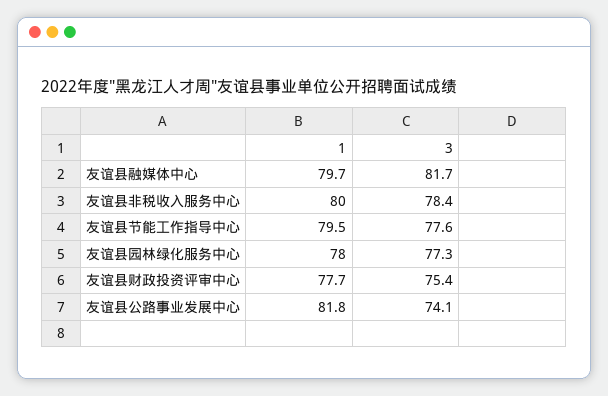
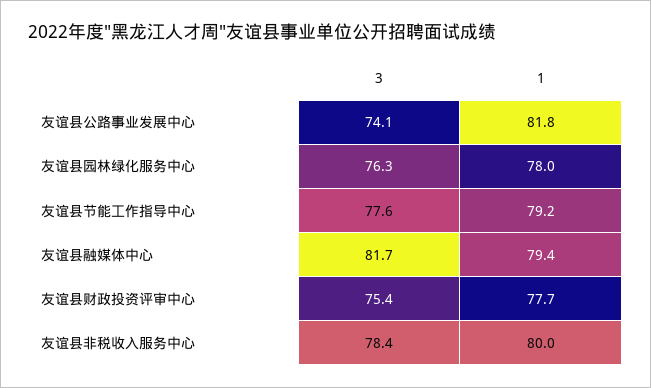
  {
    "1": {
-     "友谊县融媒体中心": 79.7,
+     "友谊县融媒体中心": 79.4,
      "友谊县非税收入服务中心": 80,
-     "友谊县节能工作指导中心": 79.5,
+     "友谊县节能工作指导中心": 79.2,
      "友谊县园林绿化服务中心": 78,
      "友谊县财政投资评审中心": 77.7,
      "友谊县公路事业发展中心": 81.8
    },
    "3": {
      "友谊县融媒体中心": 81.7,
      "友谊县非税收入服务中心": 78.4,
      "友谊县节能工作指导中心": 77.6,
-     "友谊县园林绿化服务中心": 77.3,
+     "友谊县园林绿化服务中心": 76.3,
      "友谊县财政投资评审中心": 75.4,
      "友谊县公路事业发展中心": 74.1
    }
  }

